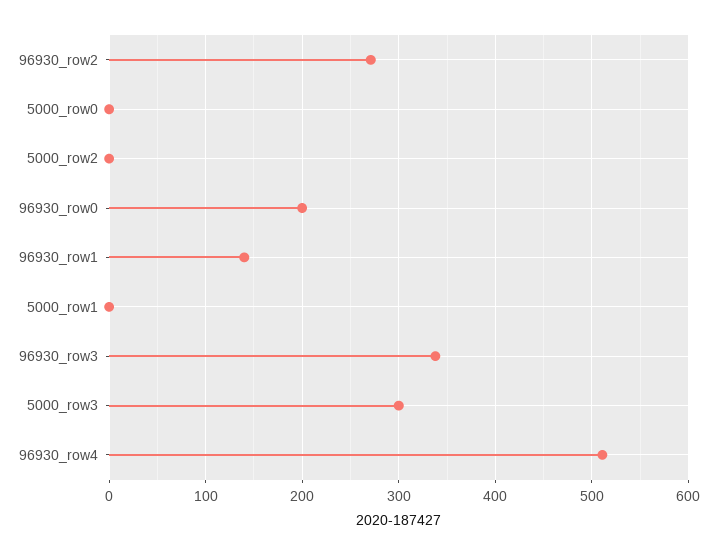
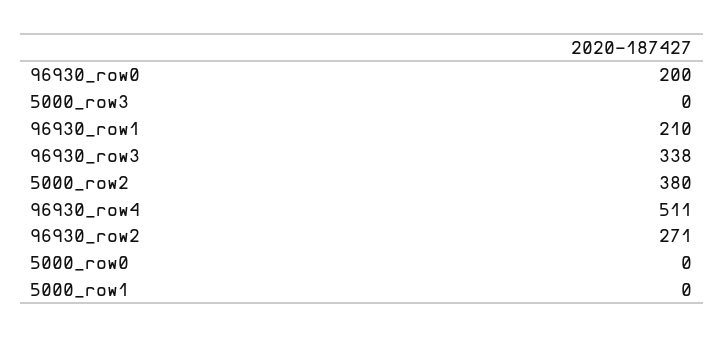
  {
    "96930_row2": 271,
    "5000_row0": 0,
-   "5000_row2": 0,
+   "5000_row2": 380,
    "96930_row0": 200,
-   "96930_row1": 140,
+   "96930_row1": 210,
    "5000_row1": 0,
    "96930_row3": 338,
-   "5000_row3": 300,
+   "5000_row3": 0,
    "96930_row4": 511
  }

